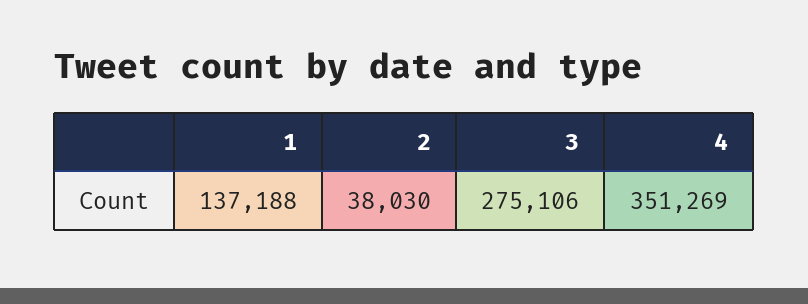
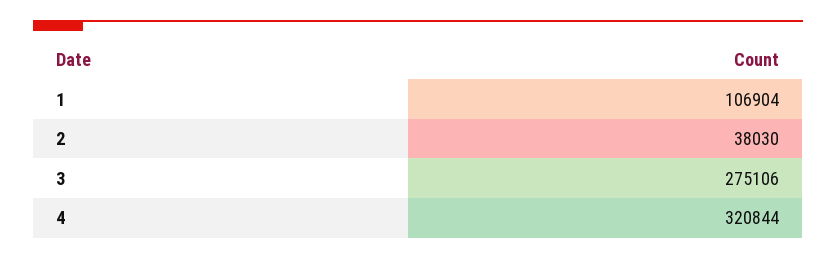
  {
-   "1": 137188,
+   "1": 106904,
    "2": 38030,
    "3": 275106,
-   "4": 351269
+   "4": 320844
  }

